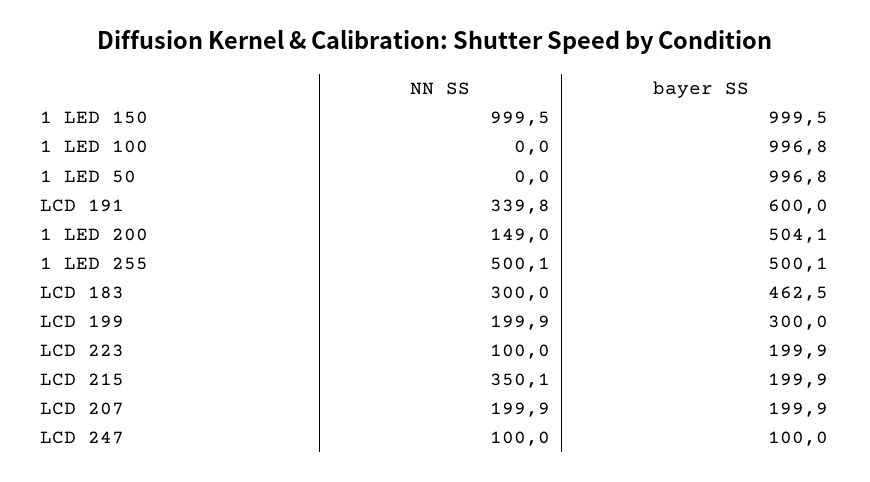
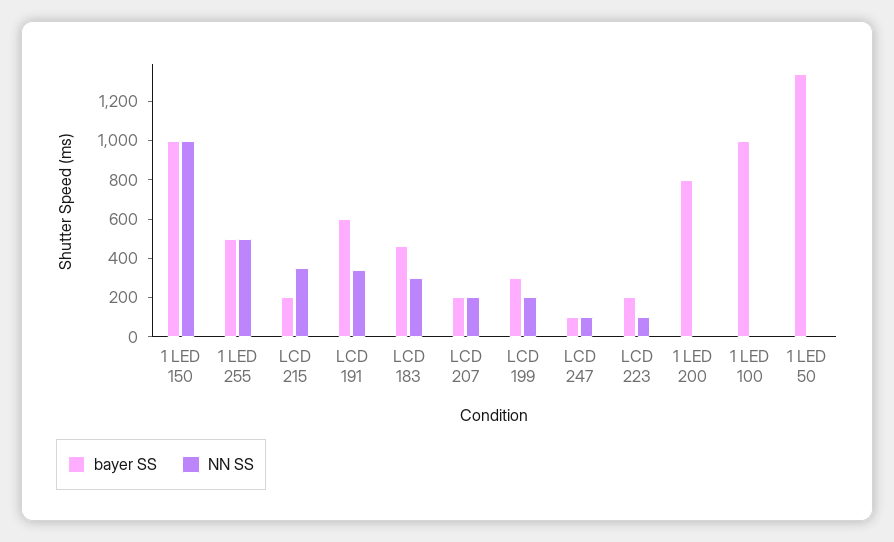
  {
    "NN SS": {
      "1 LED 150": 999.5,
      "1 LED 100": 0,
      "1 LED 50": 0,
      "LCD 191": 339.8,
-     "1 LED 200": 149,
+     "1 LED 200": 0,
      "1 LED 255": 500.1,
      "LCD 183": 300,
      "LCD 199": 199.9,
      "LCD 223": 100,
      "LCD 215": 350.1,
      "LCD 207": 199.9,
      "LCD 247": 100
    },
    "bayer SS": {
      "1 LED 150": 999.5,
      "1 LED 100": 996.8,
-     "1 LED 50": 996.8,
+     "1 LED 50": 1350,
      "LCD 191": 600,
-     "1 LED 200": 504.1,
+     "1 LED 200": 800,
      "1 LED 255": 500.1,
      "LCD 183": 462.5,
      "LCD 199": 300,
      "LCD 223": 199.9,
      "LCD 215": 199.9,
      "LCD 207": 199.9,
      "LCD 247": 100
    }
  }

